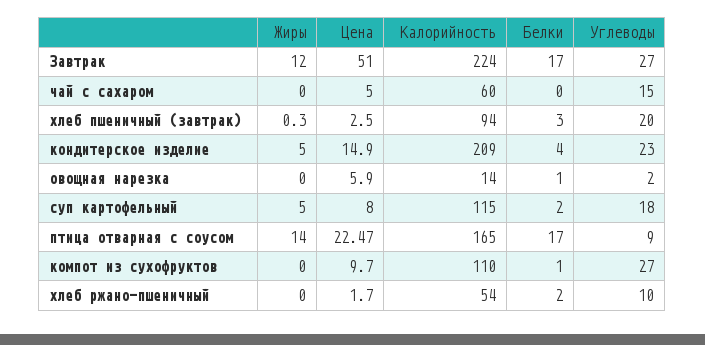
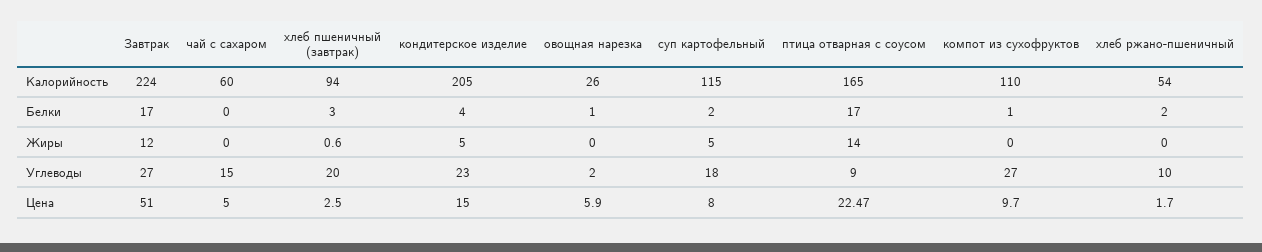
  {
    "Жиры": {
      "Завтрак": 12,
      "чай с сахаром": 0,
-     "хлеб пшеничный (завтрак)": 0.3,
+     "хлеб пшеничный (завтрак)": 0.6,
      "кондитерское изделие": 5,
      "овощная нарезка": 0,
      "суп картофельный": 5,
      "птица отварная с соусом": 14,
      "компот из сухофруктов": 0,
      "хлеб ржано-пшеничный": 0
    },
    "Цена": {
      "Завтрак": 51,
      "чай с сахаром": 5,
      "хлеб пшеничный (завтрак)": 2.5,
-     "кондитерское изделие": 14.9,
+     "кондитерское изделие": 15,
      "овощная нарезка": 5.9,
      "суп картофельный": 8,
      "птица отварная с соусом": 22.47,
      "компот из сухофруктов": 9.7,
      "хлеб ржано-пшеничный": 1.7
    },
    "Калорийность": {
      "Завтрак": 224,
      "чай с сахаром": 60,
      "хлеб пшеничный (завтрак)": 94,
-     "кондитерское изделие": 209,
+     "кондитерское изделие": 205,
-     "овощная нарезка": 14,
+     "овощная нарезка": 26,
      "суп картофельный": 115,
      "птица отварная с соусом": 165,
      "компот из сухофруктов": 110,
      "хлеб ржано-пшеничный": 54
    },
    "Белки": {
      "Завтрак": 17,
      "чай с сахаром": 0,
      "хлеб пшеничный (завтрак)": 3,
      "кондитерское изделие": 4,
      "овощная нарезка": 1,
      "суп картофельный": 2,
      "птица отварная с соусом": 17,
      "компот из сухофруктов": 1,
      "хлеб ржано-пшеничный": 2
    },
    "Углеводы": {
      "Завтрак": 27,
      "чай с сахаром": 15,
      "хлеб пшеничный (завтрак)": 20,
      "кондитерское изделие": 23,
      "овощная нарезка": 2,
      "суп картофельный": 18,
      "птица отварная с соусом": 9,
      "компот из сухофруктов": 27,
      "хлеб ржано-пшеничный": 10
    }
  }

